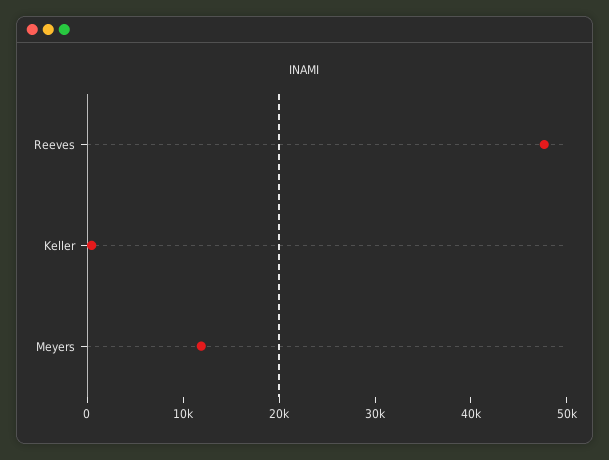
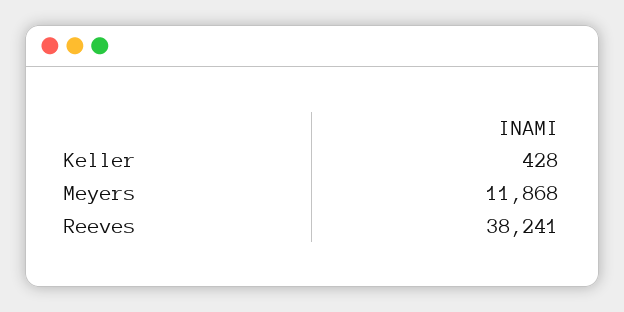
  {
-   "Reeves": 48000,
+   "Reeves": 38241,
    "Keller": 428,
    "Meyers": 11868
  }

